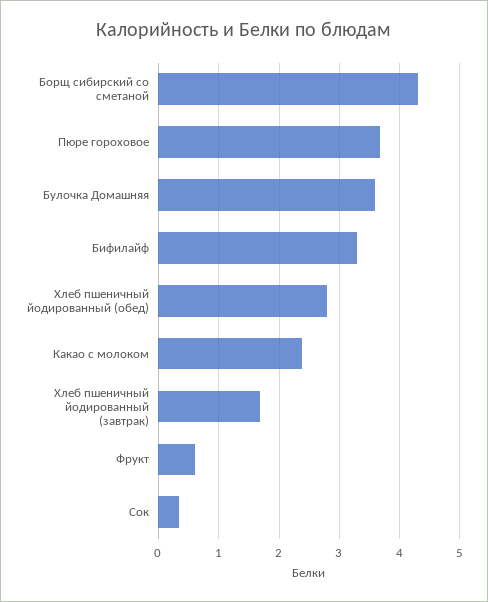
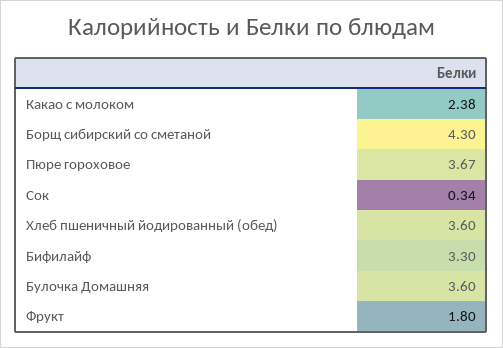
  {
    "Борщ сибирский со сметаной": 4.3,
    "Пюре гороховое": 3.67,
    "Булочка Домашняя": 3.6,
    "Бифилайф": 3.3,
-   "Хлеб пшеничный йодированный (обед)": 2.8,
+   "Хлеб пшеничный йодированный (обед)": 3.6,
    "Какао с молоком": 2.38,
-   "Хлеб пшеничный йодированный (завтрак)": 1.7,
-   "Фрукт": 0.6,
+   "Фрукт": 1.8,
    "Сок": 0.34
  }

